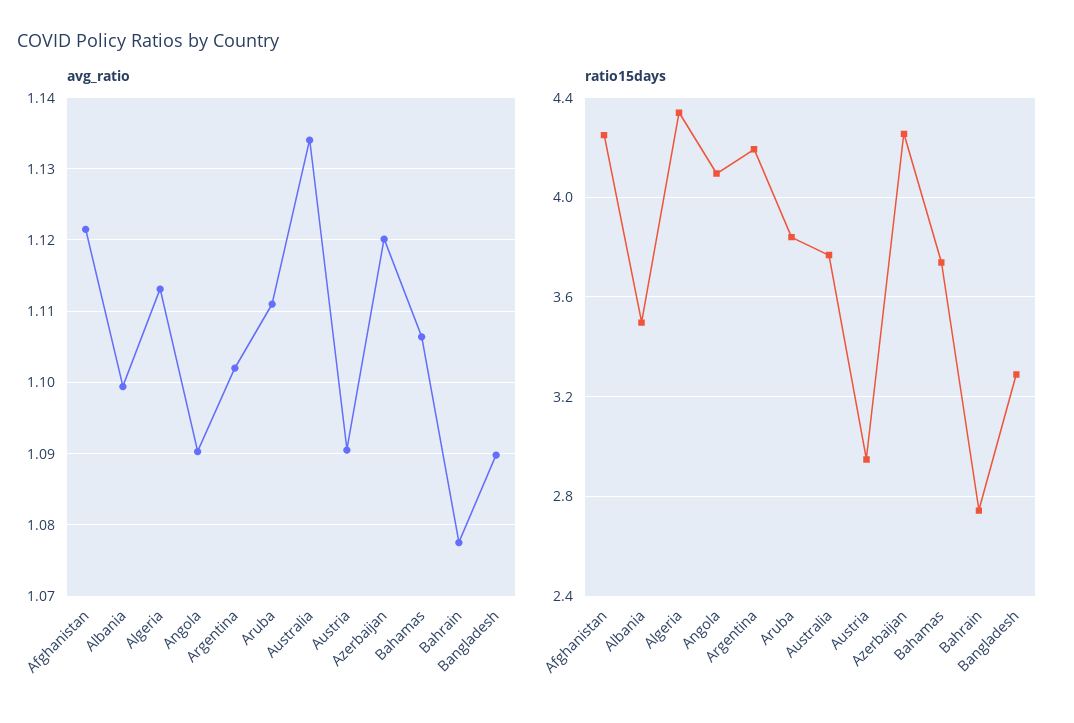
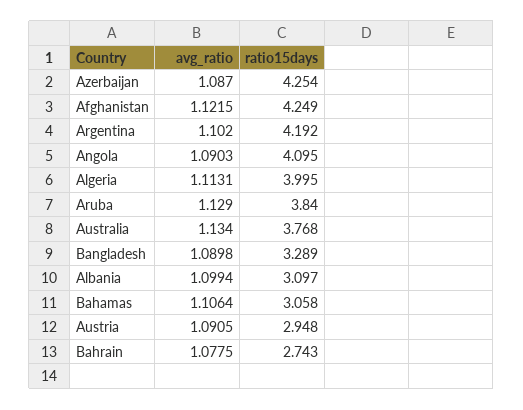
  {
    "avg_ratio": {
      "Afghanistan": 1.1215,
      "Albania": 1.0994,
      "Algeria": 1.1131,
      "Angola": 1.0903,
      "Argentina": 1.102,
-     "Aruba": 1.111,
+     "Aruba": 1.129,
      "Australia": 1.134,
      "Austria": 1.0905,
-     "Azerbaijan": 1.12,
+     "Azerbaijan": 1.087,
      "Bahamas": 1.1064,
      "Bahrain": 1.0775,
      "Bangladesh": 1.0898
    },
    "ratio15days": {
      "Afghanistan": 4.249,
-     "Albania": 3.5,
+     "Albania": 3.097,
-     "Algeria": 4.35,
+     "Algeria": 3.995,
      "Angola": 4.095,
      "Argentina": 4.192,
      "Aruba": 3.84,
      "Australia": 3.768,
      "Austria": 2.948,
      "Azerbaijan": 4.254,
-     "Bahamas": 3.75,
+     "Bahamas": 3.058,
      "Bahrain": 2.743,
      "Bangladesh": 3.289
    }
  }

